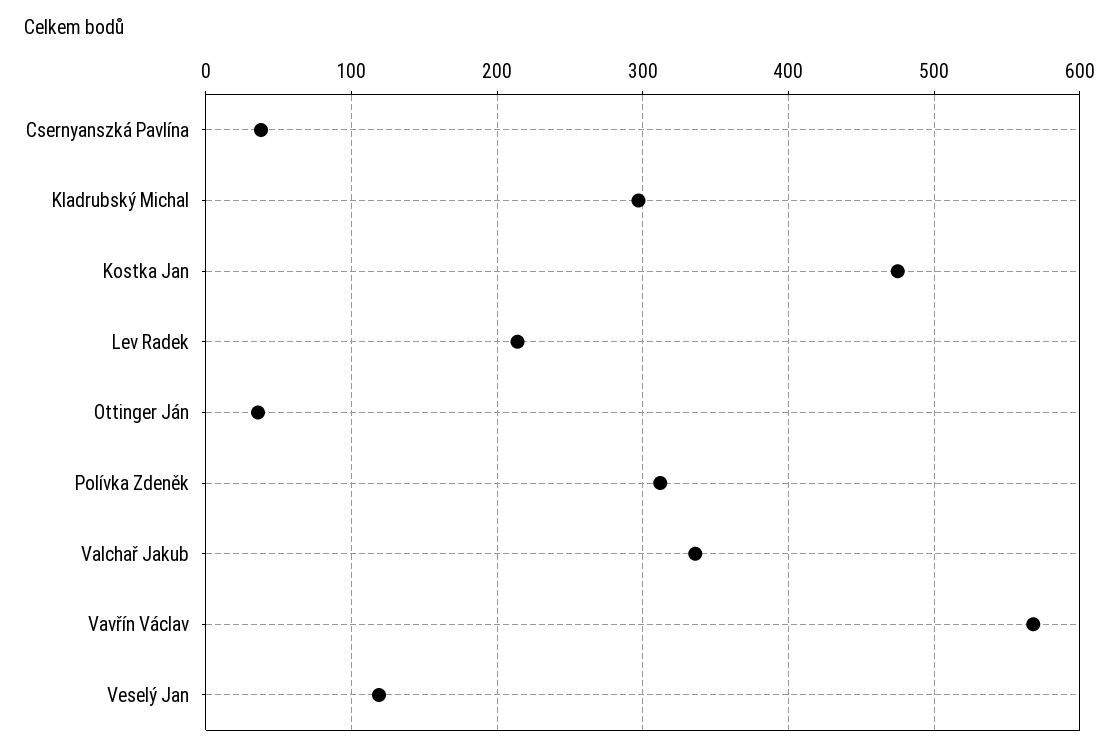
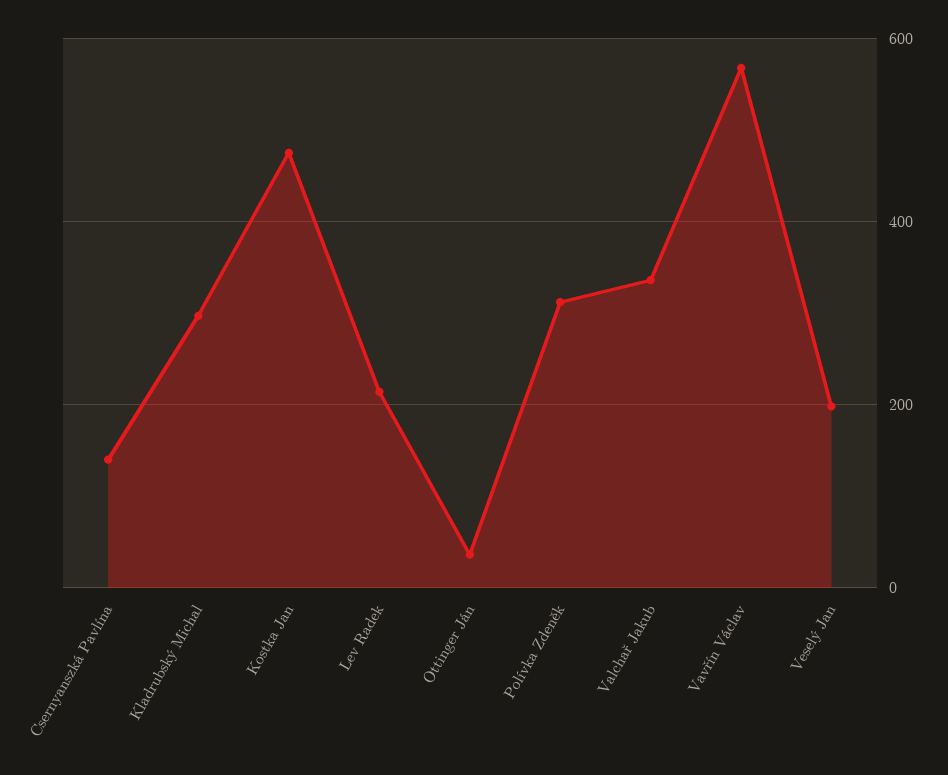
  {
-   "Csernyanszká Pavlína": 40,
+   "Csernyanszká Pavlína": 140,
    "Kladrubský Michal": 300,
    "Kostka Jan": 480,
    "Lev Radek": 210,
    "Ottinger Ján": 40,
    "Polívka Zdeněk": 310,
    "Valchař Jakub": 340,
    "Vavřín Václav": 570,
-   "Veselý Jan": 120
+   "Veselý Jan": 200
  }

